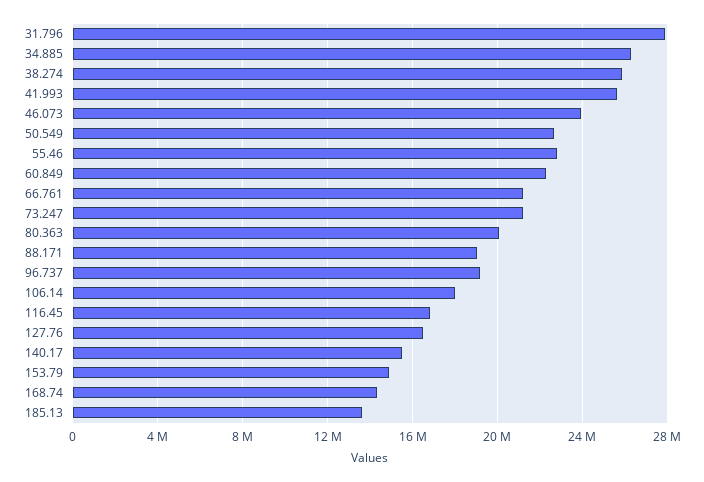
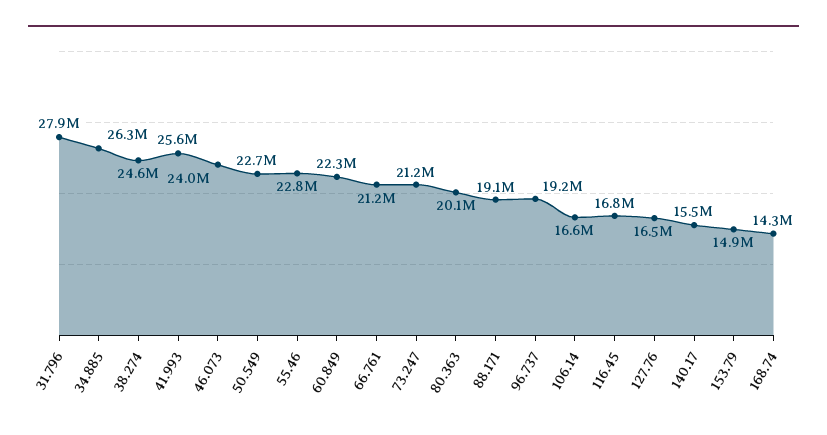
  {
    "31.796": 27900000,
    "34.885": 26300000,
-   "38.274": 26000000,
+   "38.274": 24600000,
    "41.993": 25600000,
    "46.073": 24000000,
    "50.549": 22700000,
    "55.46": 22800000,
    "60.849": 22300000,
    "66.761": 21200000,
    "73.247": 21200000,
    "80.363": 20100000,
    "88.171": 19100000,
    "96.737": 19200000,
-   "106.14": 18000000,
+   "106.14": 16600000,
    "116.45": 16800000,
    "127.76": 16500000,
    "140.17": 15500000,
    "153.79": 14900000,
-   "168.74": 14300000,
+   "168.74": 14300000
-   "185.13": 13500000
  }

